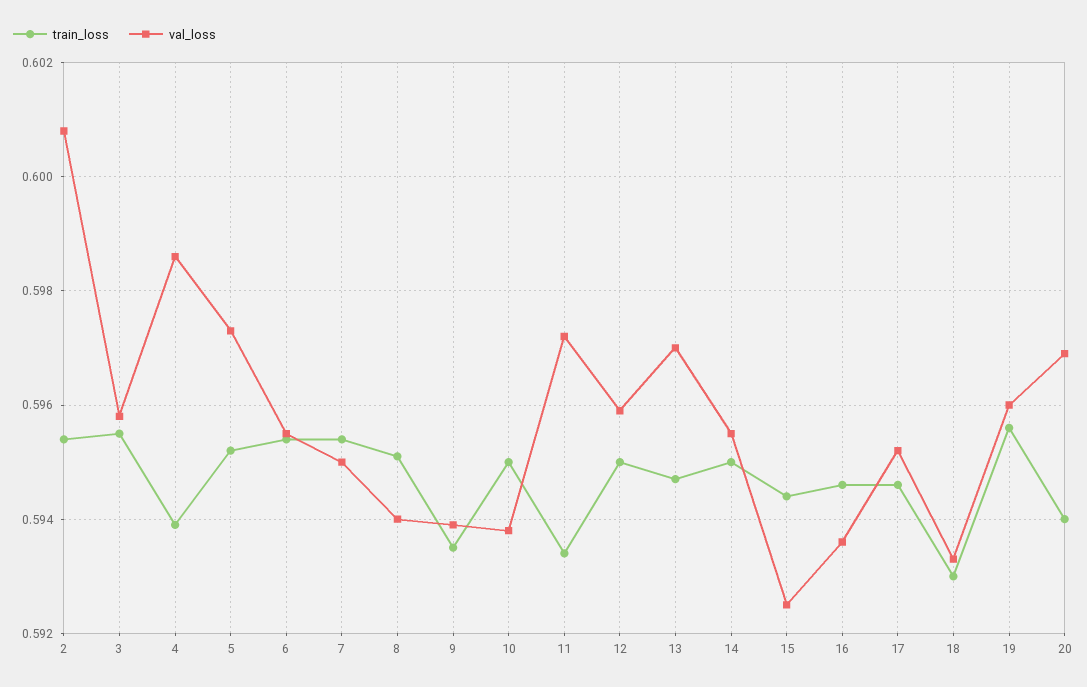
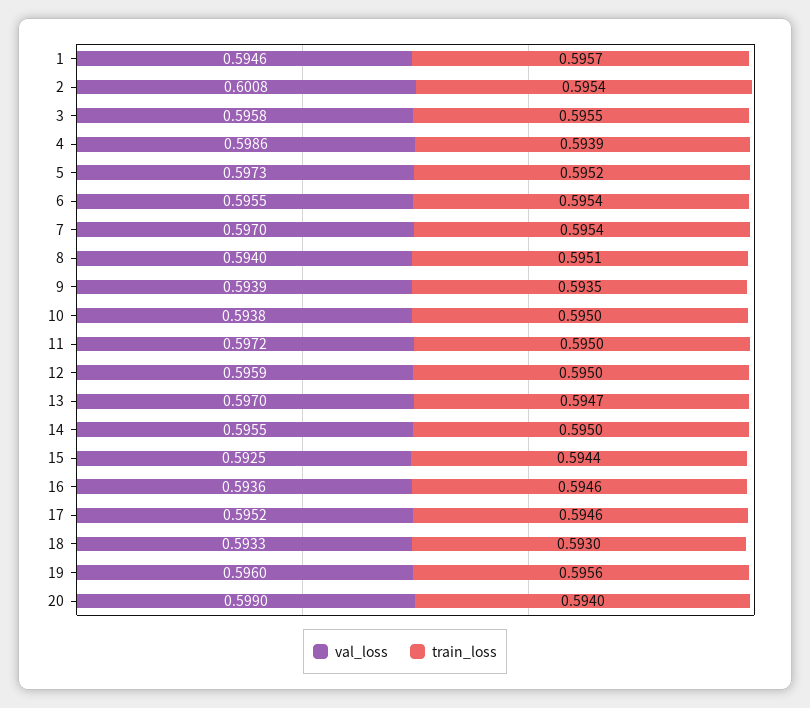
  {
    "train_loss": {
      "2": 0.5954,
      "3": 0.5955,
      "4": 0.5939,
      "5": 0.5952,
      "6": 0.5954,
      "7": 0.5954,
      "8": 0.5951,
      "9": 0.5935,
      "10": 0.595,
-     "11": 0.5935,
+     "11": 0.595,
      "12": 0.595,
      "13": 0.5947,
      "14": 0.595,
      "15": 0.5944,
      "16": 0.5946,
      "17": 0.5946,
      "18": 0.593,
      "19": 0.5956,
-     "20": 0.594
+     "20": 0.594,
+     "1": 0.5957
    },
    "val_loss": {
      "2": 0.6008,
      "3": 0.5958,
      "4": 0.5986,
      "5": 0.5973,
      "6": 0.5955,
-     "7": 0.595,
+     "7": 0.597,
      "8": 0.594,
      "9": 0.5939,
      "10": 0.5938,
      "11": 0.5972,
      "12": 0.5959,
      "13": 0.597,
      "14": 0.5955,
      "15": 0.5925,
      "16": 0.5936,
      "17": 0.5952,
      "18": 0.5933,
      "19": 0.596,
-     "20": 0.597
+     "20": 0.599,
+     "1": 0.5946
    }
  }

